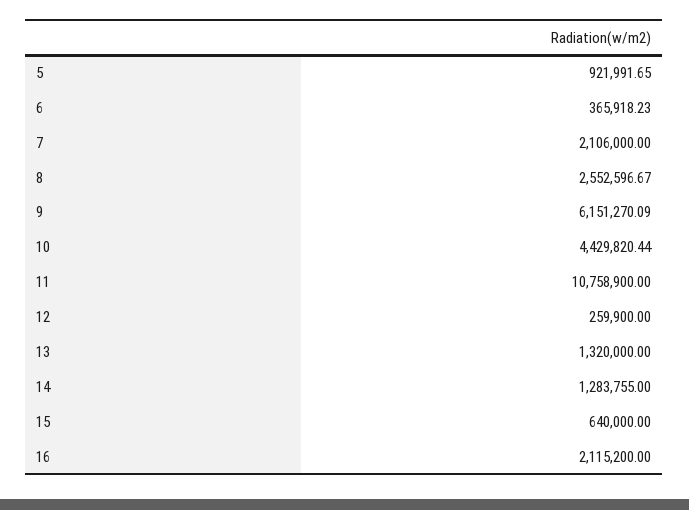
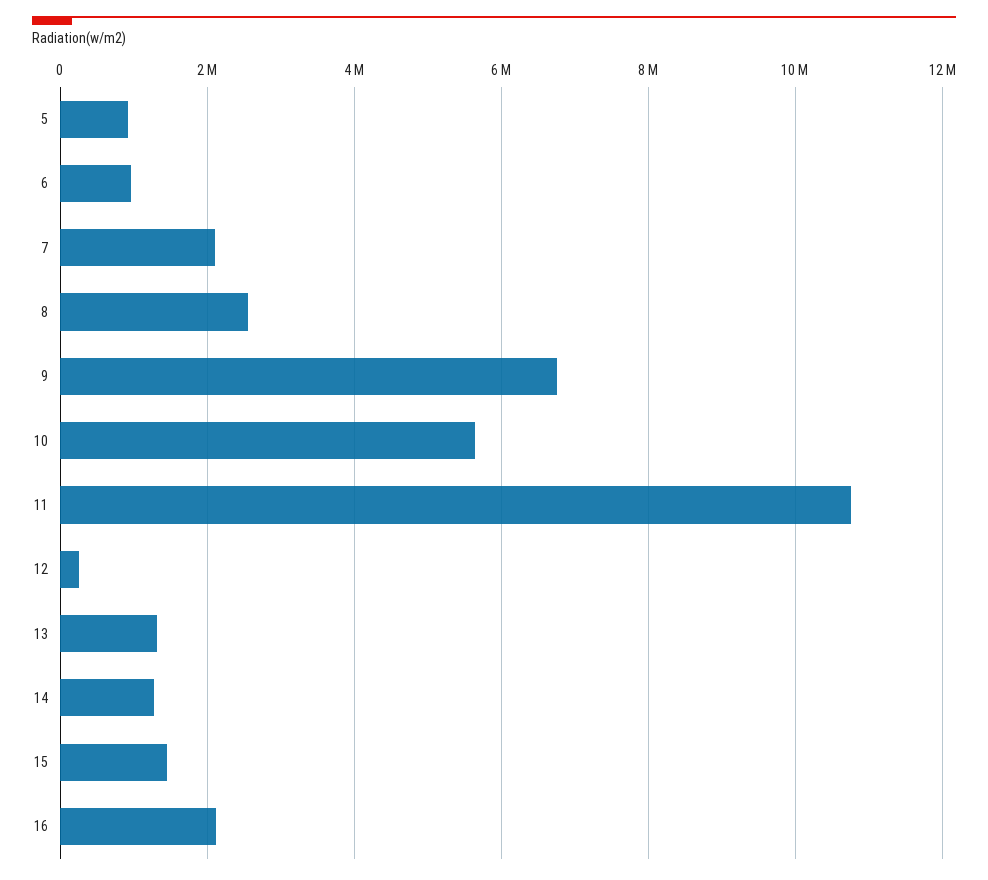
  {
    "5": 921991.65,
-   "6": 365918.23,
+   "6": 1000000,
    "7": 2106000,
    "8": 2552596.67,
-   "9": 6151270.09,
+   "9": 6800000,
-   "10": 4429820.44,
+   "10": 5600000,
    "11": 10758900,
    "12": 259900,
    "13": 1320000,
    "14": 1283755,
-   "15": 640000,
+   "15": 1400000,
    "16": 2115200
  }

